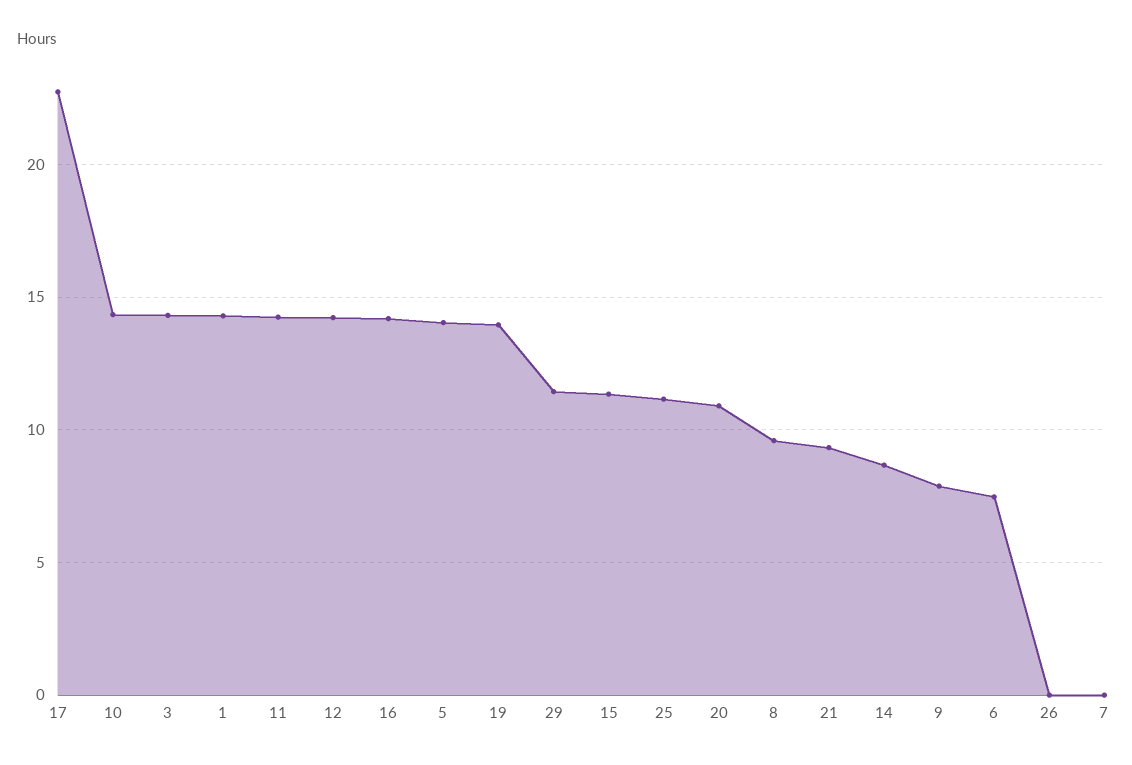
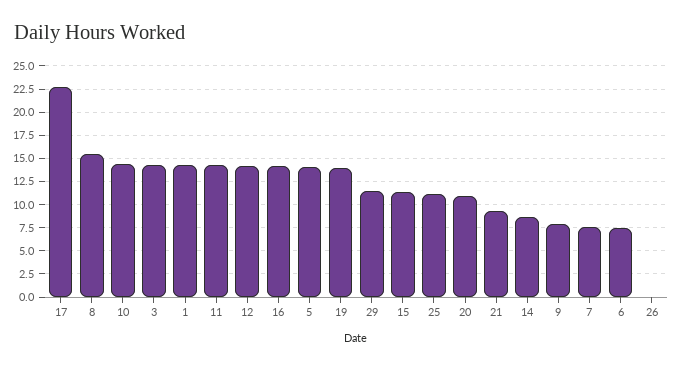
  {
    "17": 22.5,
    "10": 14.5,
    "3": 14.5,
    "1": 14.5,
    "11": 14,
    "12": 14,
    "16": 14,
    "5": 14,
    "19": 14,
    "29": 11.5,
    "15": 11.5,
    "25": 11,
    "20": 11,
-   "8": 9.5,
+   "8": 15,
    "21": 9.5,
    "14": 8.5,
    "9": 8,
    "6": 7.5,
    "26": 0,
-   "7": 0
+   "7": 7.5
  }

